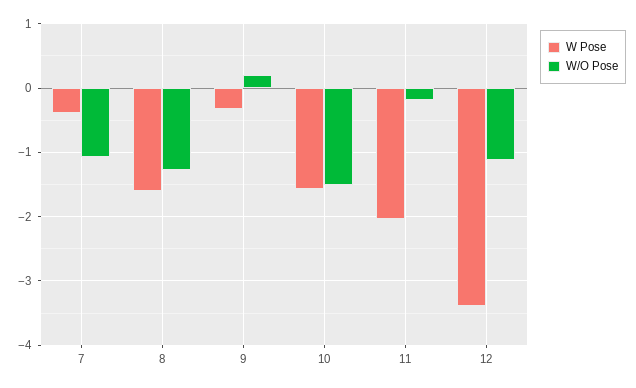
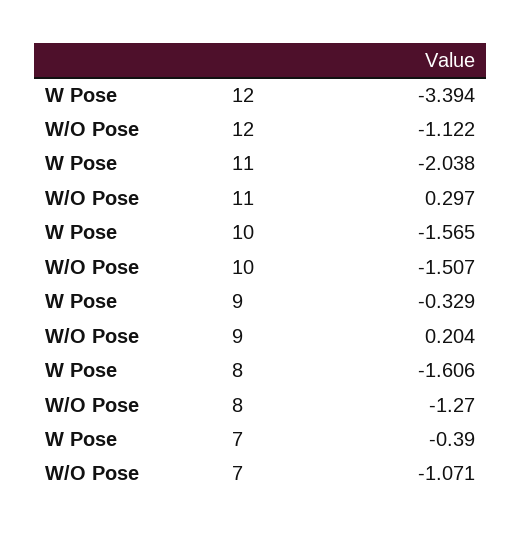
  {
    "W Pose": {
      "7": -0.39,
      "8": -1.606,
      "9": -0.329,
      "10": -1.565,
      "11": -2.038,
      "12": -3.394
    },
    "W/O Pose": {
      "7": -1.071,
      "8": -1.27,
      "9": 0.204,
      "10": -1.507,
-     "11": -0.2,
+     "11": 0.297,
      "12": -1.122
    }
  }

